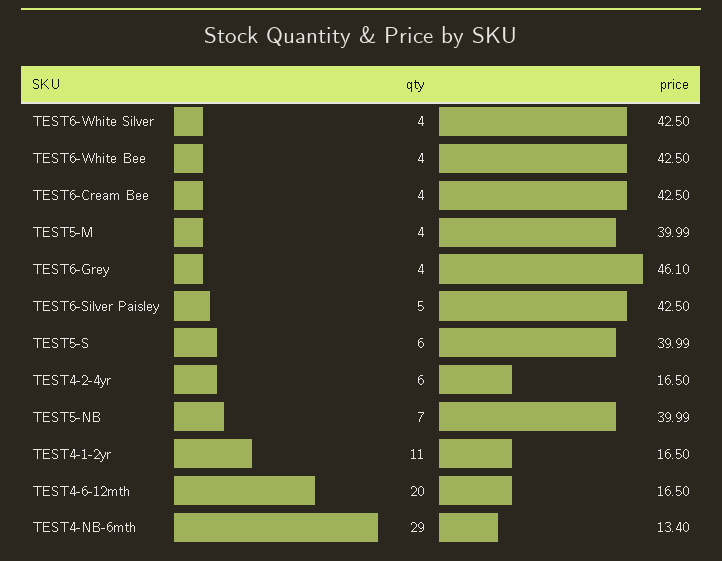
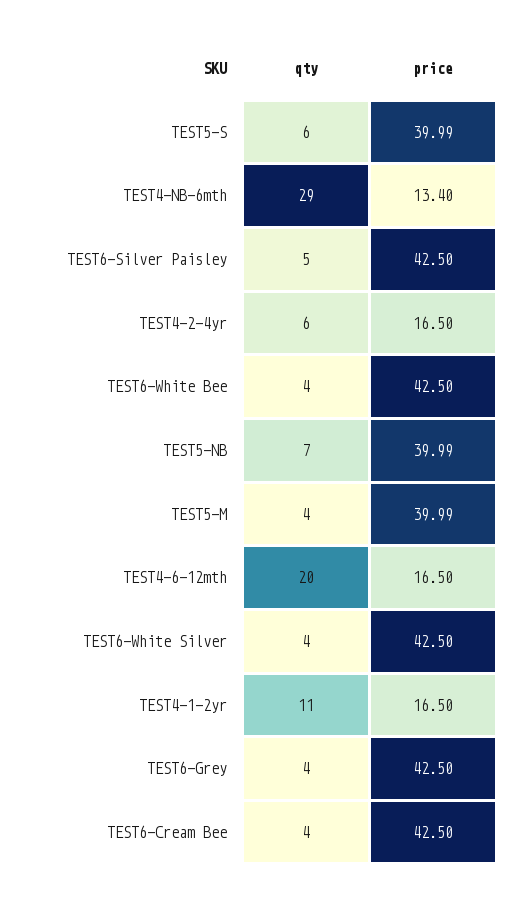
  {
    "qty": {
      "TEST6-White Silver": 4,
      "TEST6-White Bee": 4,
      "TEST6-Cream Bee": 4,
      "TEST5-M": 4,
      "TEST6-Grey": 4,
      "TEST6-Silver Paisley": 5,
      "TEST5-S": 6,
      "TEST4-2-4yr": 6,
      "TEST5-NB": 7,
      "TEST4-1-2yr": 11,
      "TEST4-6-12mth": 20,
      "TEST4-NB-6mth": 29
    },
    "price": {
      "TEST6-White Silver": 42.5,
      "TEST6-White Bee": 42.5,
      "TEST6-Cream Bee": 42.5,
      "TEST5-M": 39.99,
-     "TEST6-Grey": 46.1,
+     "TEST6-Grey": 42.5,
      "TEST6-Silver Paisley": 42.5,
      "TEST5-S": 39.99,
      "TEST4-2-4yr": 16.5,
      "TEST5-NB": 39.99,
      "TEST4-1-2yr": 16.5,
      "TEST4-6-12mth": 16.5,
      "TEST4-NB-6mth": 13.4
    }
  }

